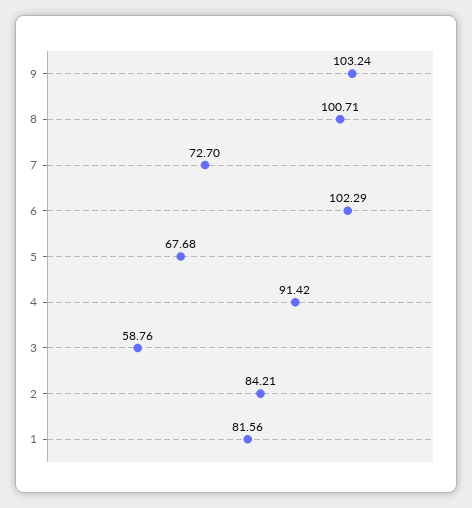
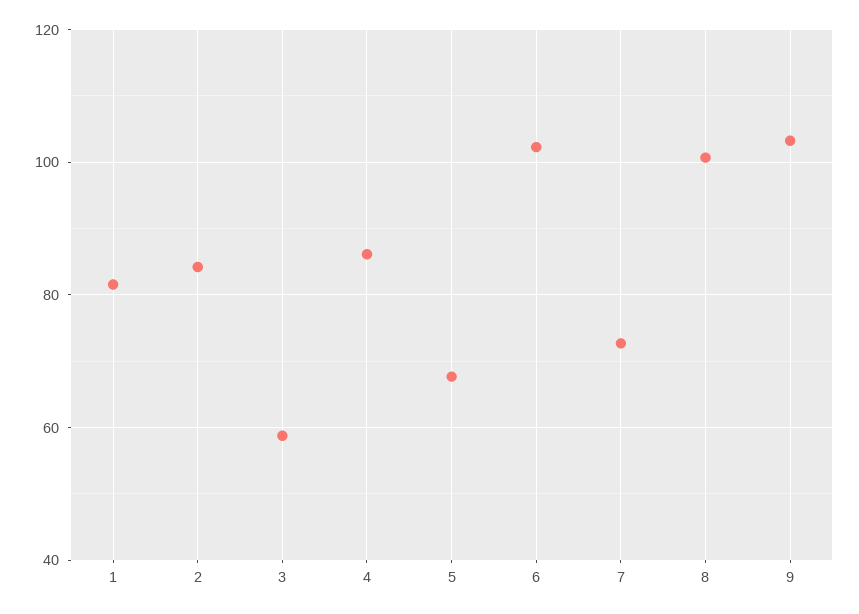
  {
    "9": 103.24,
    "8": 100.71,
    "7": 72.7,
    "6": 102.29,
    "5": 67.68,
-   "4": 91.42,
+   "4": 86,
    "3": 58.76,
    "2": 84.21,
    "1": 81.56
  }

